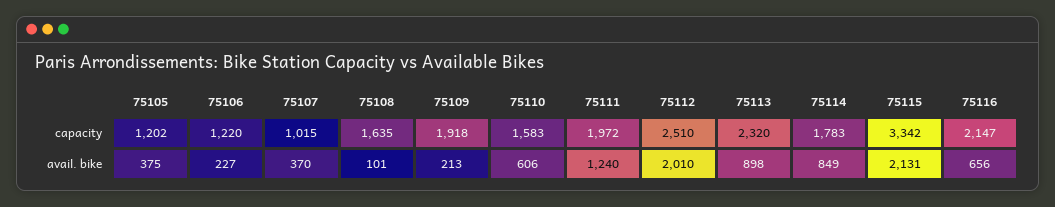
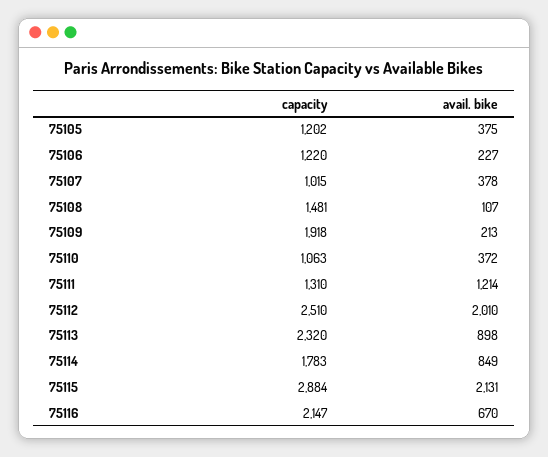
  {
    "75105": {
      "capacity": 1202,
      "avail. bike": 375
    },
    "75106": {
      "capacity": 1220,
      "avail. bike": 227
    },
    "75107": {
      "capacity": 1015,
-     "avail. bike": 370
+     "avail. bike": 378
    },
    "75108": {
-     "capacity": 1635,
+     "capacity": 1481,
-     "avail. bike": 101
+     "avail. bike": 107
    },
    "75109": {
      "capacity": 1918,
      "avail. bike": 213
    },
    "75110": {
-     "capacity": 1583,
+     "capacity": 1063,
-     "avail. bike": 606
+     "avail. bike": 372
    },
    "75111": {
-     "capacity": 1972,
+     "capacity": 1310,
-     "avail. bike": 1240
+     "avail. bike": 1214
    },
    "75112": {
      "capacity": 2510,
      "avail. bike": 2010
    },
    "75113": {
      "capacity": 2320,
      "avail. bike": 898
    },
    "75114": {
      "capacity": 1783,
      "avail. bike": 849
    },
    "75115": {
-     "capacity": 3342,
+     "capacity": 2884,
      "avail. bike": 2131
    },
    "75116": {
      "capacity": 2147,
-     "avail. bike": 656
+     "avail. bike": 670
    }
  }

